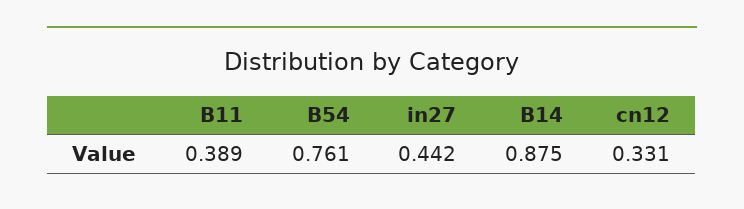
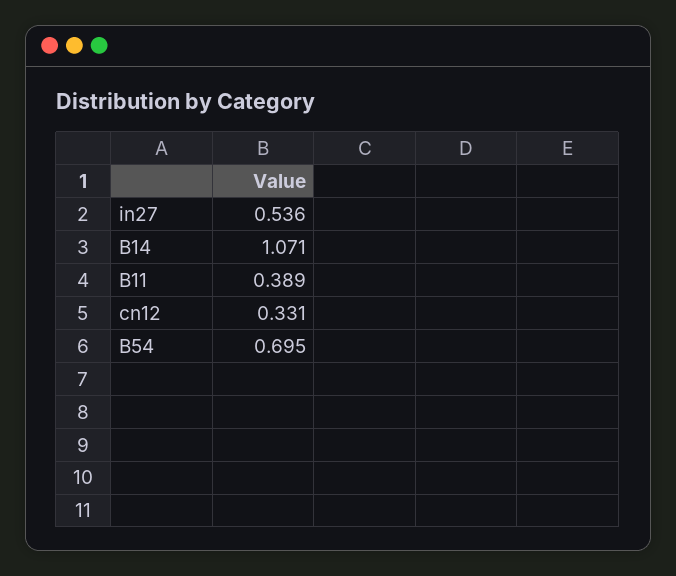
  {
    "B11": 0.389,
-   "B54": 0.761,
+   "B54": 0.695,
-   "in27": 0.442,
+   "in27": 0.536,
-   "B14": 0.875,
+   "B14": 1.071,
    "cn12": 0.331
  }

